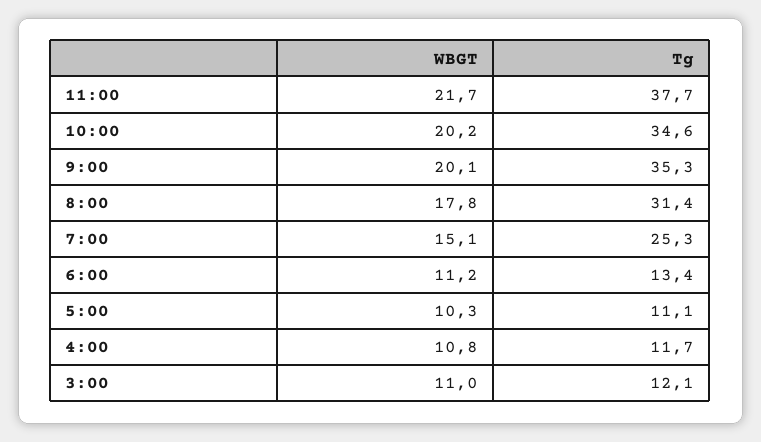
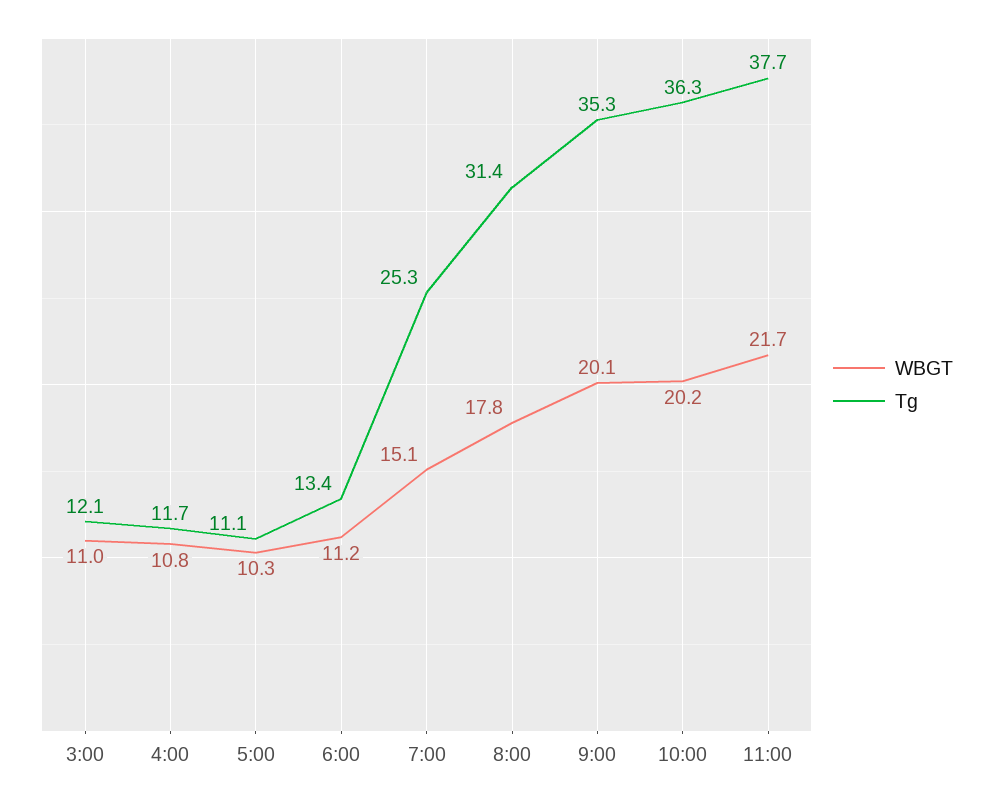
  {
    "WBGT": {
      "11:00": 21.7,
      "10:00": 20.2,
      "9:00": 20.1,
      "8:00": 17.8,
      "7:00": 15.1,
      "6:00": 11.2,
      "5:00": 10.3,
      "4:00": 10.8,
      "3:00": 11
    },
    "Tg": {
      "11:00": 37.7,
-     "10:00": 34.6,
+     "10:00": 36.3,
      "9:00": 35.3,
      "8:00": 31.4,
      "7:00": 25.3,
      "6:00": 13.4,
      "5:00": 11.1,
      "4:00": 11.7,
      "3:00": 12.1
    }
  }

